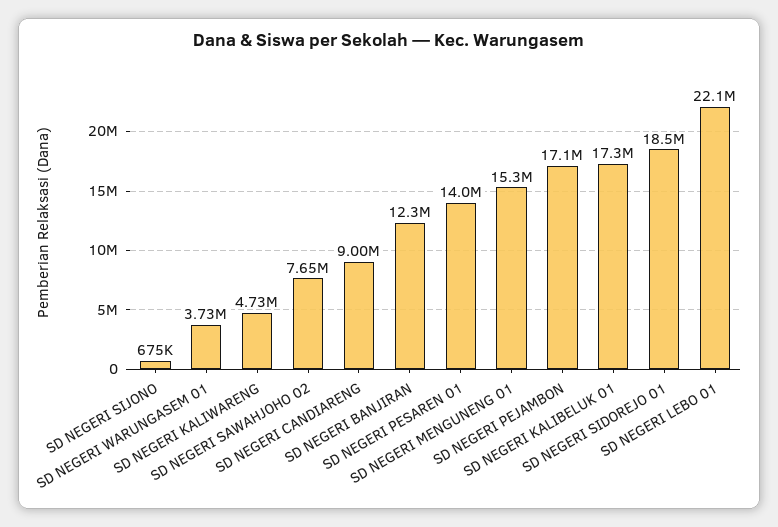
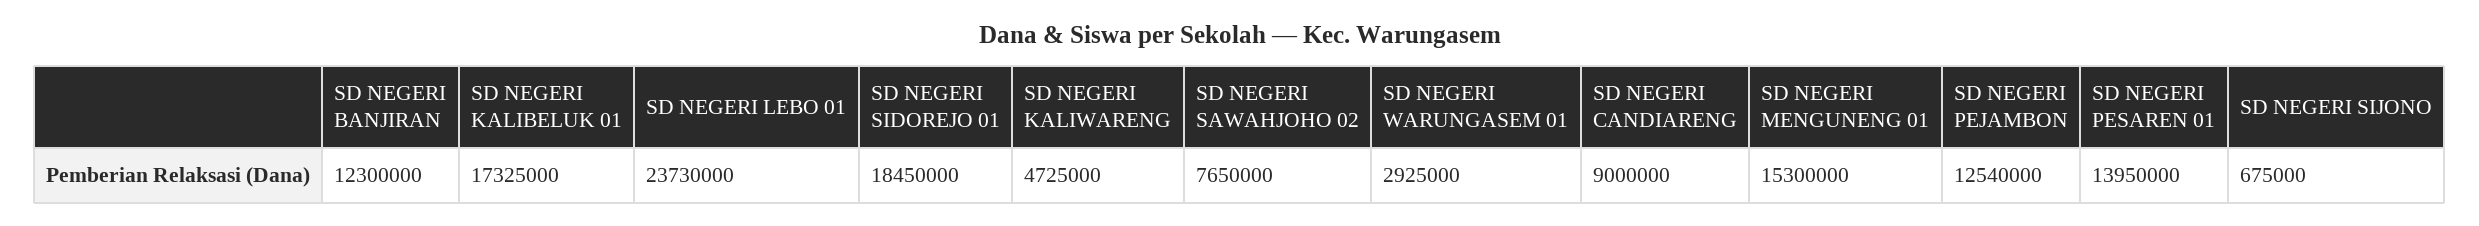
  {
    "SD NEGERI SIJONO": 675000,
-   "SD NEGERI WARUNGASEM 01": 3730000,
+   "SD NEGERI WARUNGASEM 01": 2925000,
    "SD NEGERI KALIWARENG": 4725000,
    "SD NEGERI SAWAHJOHO 02": 7650000,
    "SD NEGERI CANDIARENG": 9000000,
    "SD NEGERI BANJIRAN": 12300000,
    "SD NEGERI PESAREN 01": 13950000,
    "SD NEGERI MENGUNENG 01": 15300000,
-   "SD NEGERI PEJAMBON": 17100000,
+   "SD NEGERI PEJAMBON": 12540000,
    "SD NEGERI KALIBELUK 01": 17325000,
    "SD NEGERI SIDOREJO 01": 18450000,
-   "SD NEGERI LEBO 01": 22100000
+   "SD NEGERI LEBO 01": 23730000
  }

